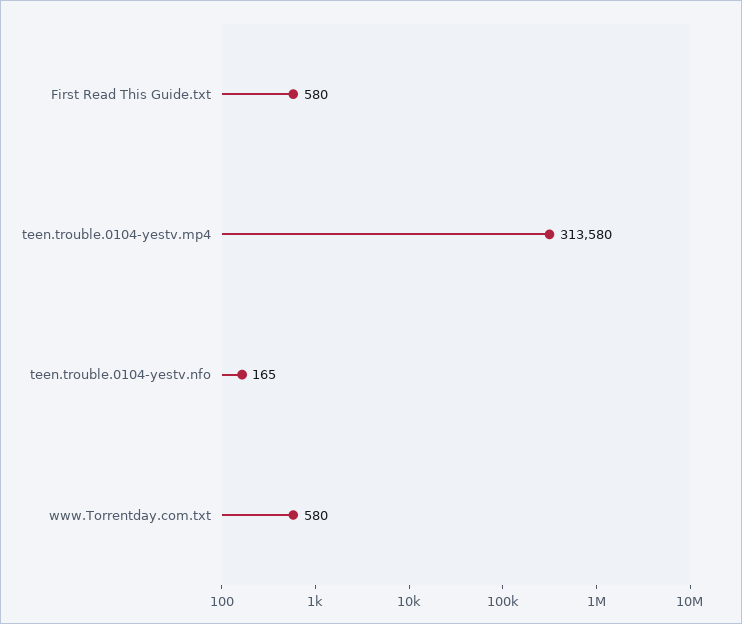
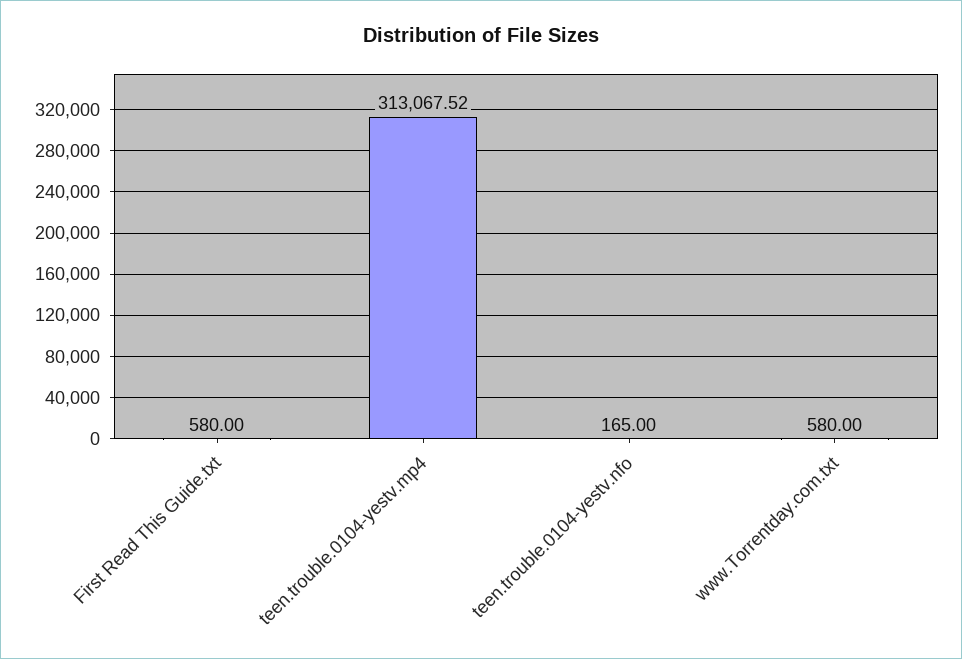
  {
    "First Read This Guide.txt": 580,
-   "teen.trouble.0104-yestv.mp4": 313580,
+   "teen.trouble.0104-yestv.mp4": 313067.52,
    "teen.trouble.0104-yestv.nfo": 165,
    "www.Torrentday.com.txt": 580
  }

